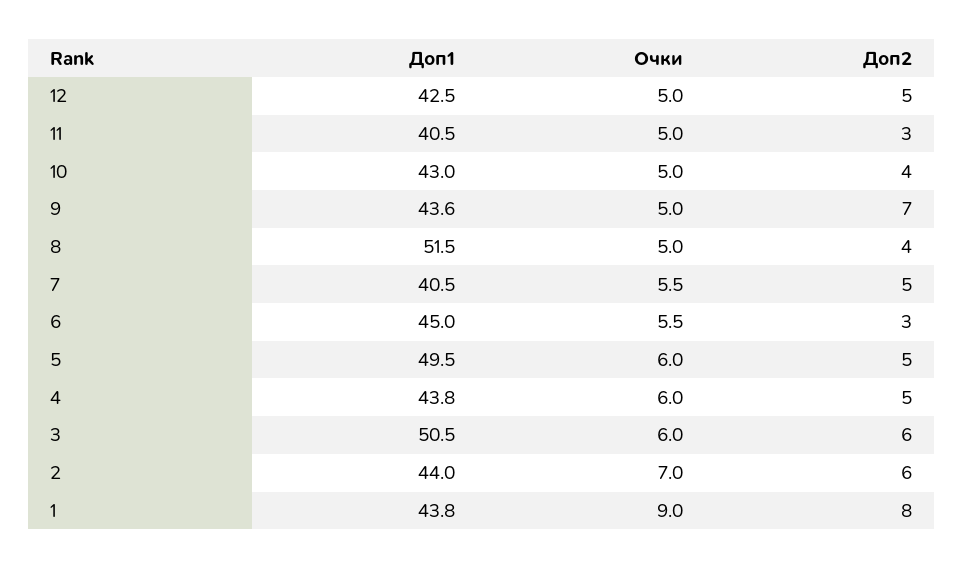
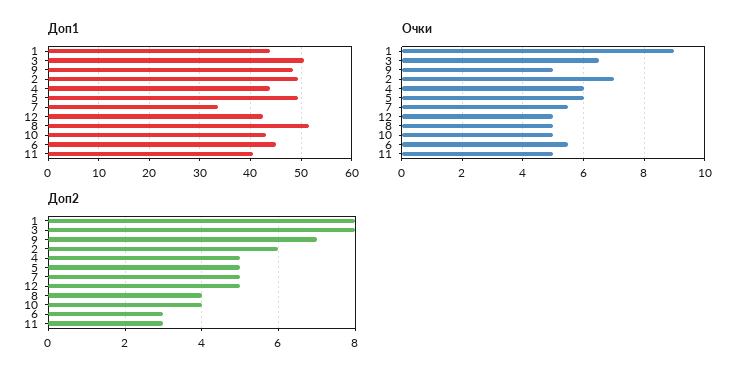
  {
    "Доп1": {
      "12": 42.5,
      "11": 40.5,
      "10": 43,
-     "9": 43.6,
+     "9": 48,
      "8": 51.5,
-     "7": 40.5,
+     "7": 34,
      "6": 45,
      "5": 49.5,
      "4": 43.8,
      "3": 50.5,
-     "2": 44,
+     "2": 50,
      "1": 43.8
    },
    "Очки": {
      "12": 5,
      "11": 5,
      "10": 5,
      "9": 5,
      "8": 5,
      "7": 5.5,
      "6": 5.5,
      "5": 6,
      "4": 6,
-     "3": 6,
+     "3": 6.5,
      "2": 7,
      "1": 9
    },
    "Доп2": {
      "12": 5,
      "11": 3,
      "10": 4,
      "9": 7,
      "8": 4,
      "7": 5,
      "6": 3,
      "5": 5,
      "4": 5,
-     "3": 6,
+     "3": 8,
      "2": 6,
      "1": 8
    }
  }

